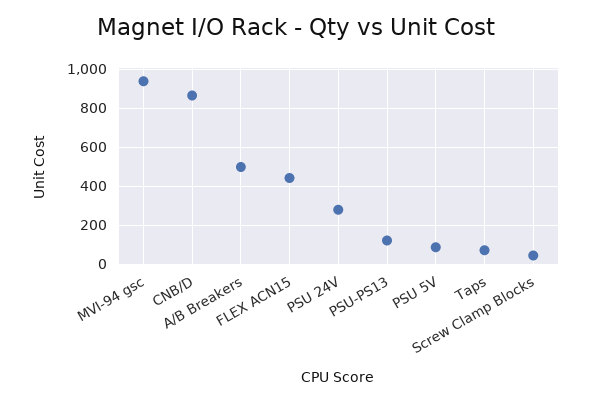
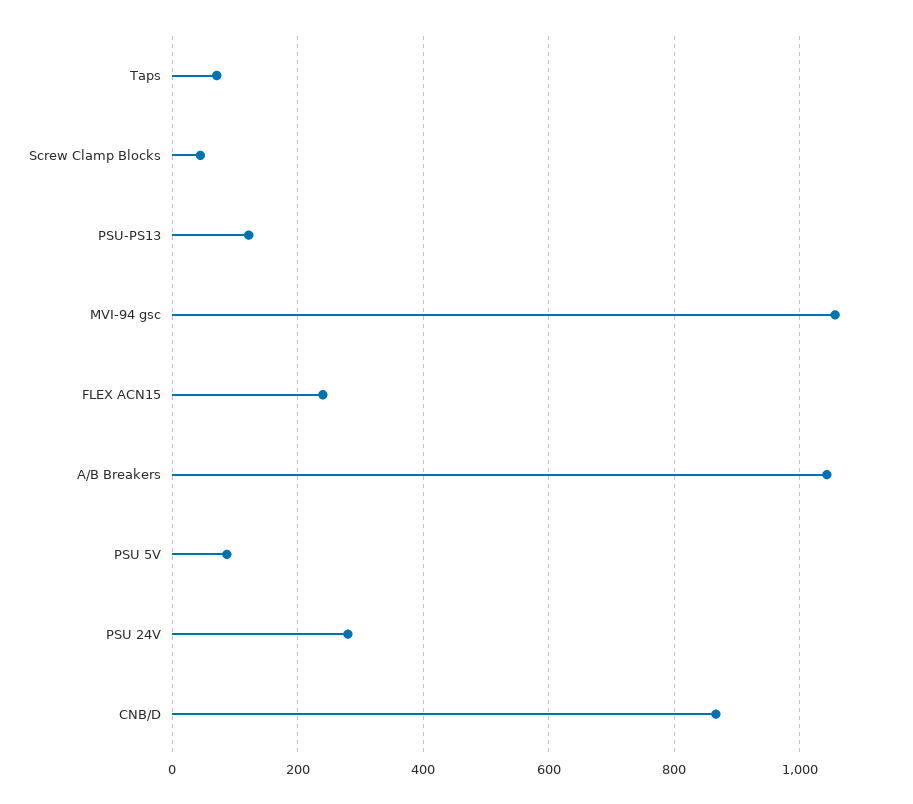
  {
-   "MVI-94 gsc": 950,
+   "MVI-94 gsc": 1060,
    "CNB/D": 860,
-   "A/B Breakers": 500,
+   "A/B Breakers": 1040,
-   "FLEX ACN15": 450,
+   "FLEX ACN15": 240,
    "PSU 24V": 280,
    "PSU-PS13": 120,
    "PSU 5V": 80,
    "Taps": 80,
    "Screw Clamp Blocks": 40
  }

